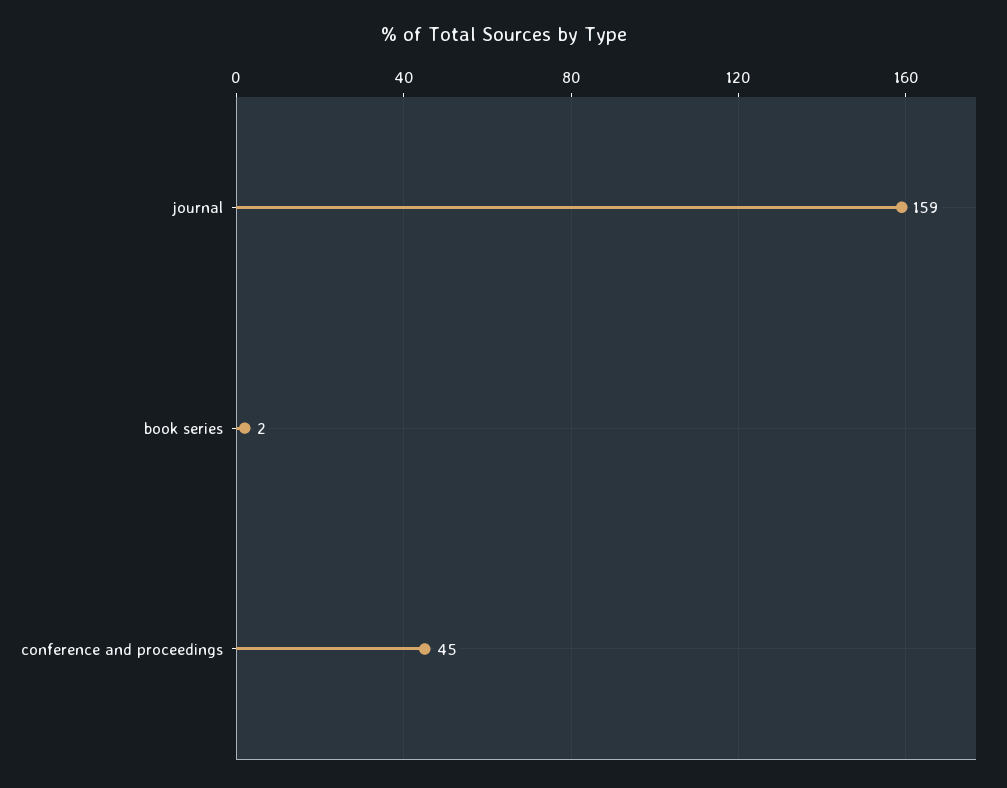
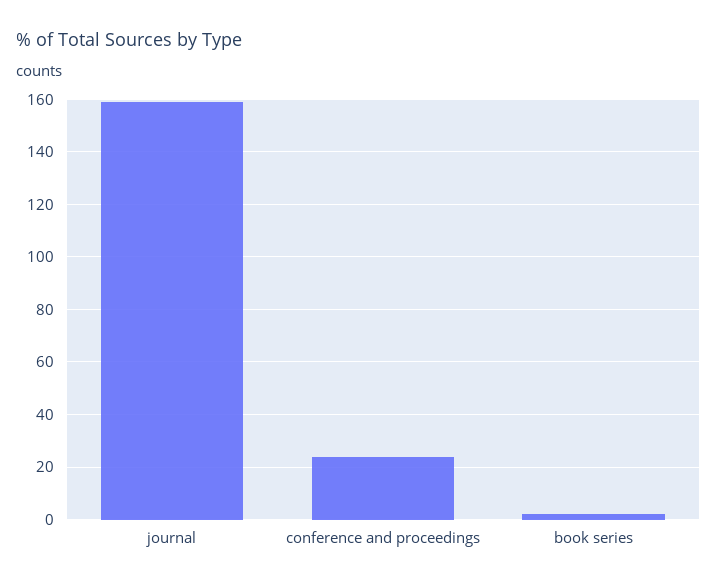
  {
    "journal": 159,
    "book series": 2,
-   "conference and proceedings": 45
+   "conference and proceedings": 25
  }

